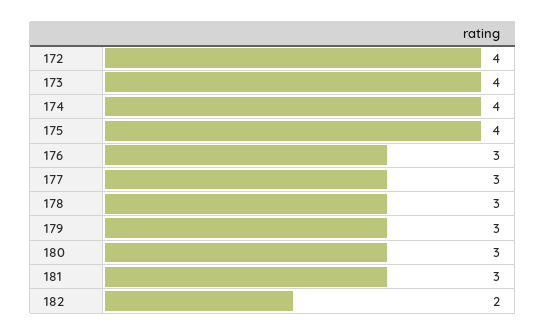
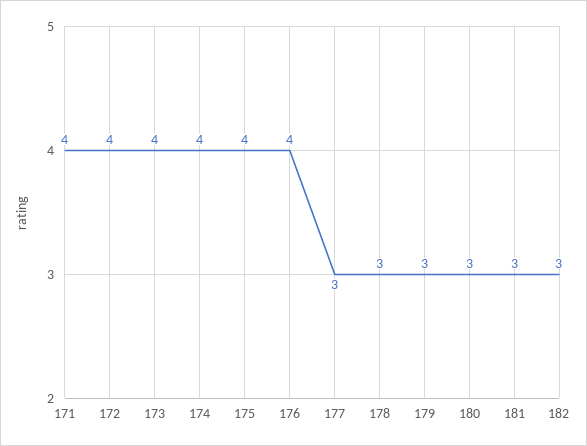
  {
    "172": 4,
    "173": 4,
    "174": 4,
    "175": 4,
-   "176": 3,
+   "176": 4,
    "177": 3,
    "178": 3,
    "179": 3,
    "180": 3,
    "181": 3,
-   "182": 2
+   "182": 3,
+   "171": 4
  }

